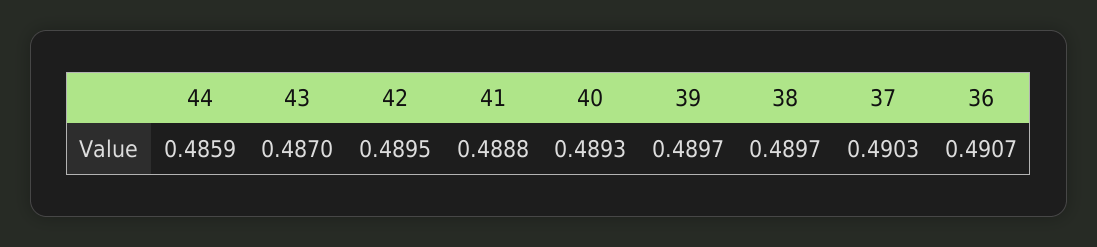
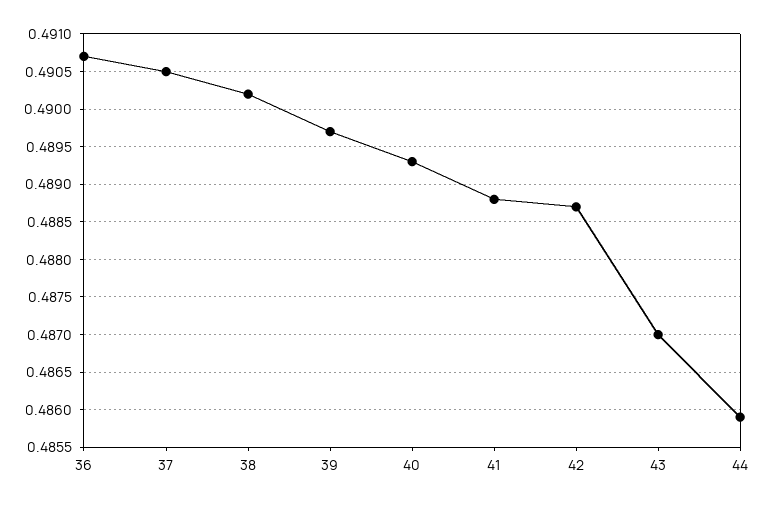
  {
    "44": 0.4859,
    "43": 0.487,
-   "42": 0.4895,
+   "42": 0.4887,
    "41": 0.4888,
    "40": 0.4893,
    "39": 0.4897,
-   "38": 0.4897,
+   "38": 0.4902,
-   "37": 0.4903,
+   "37": 0.4905,
    "36": 0.4907
  }

